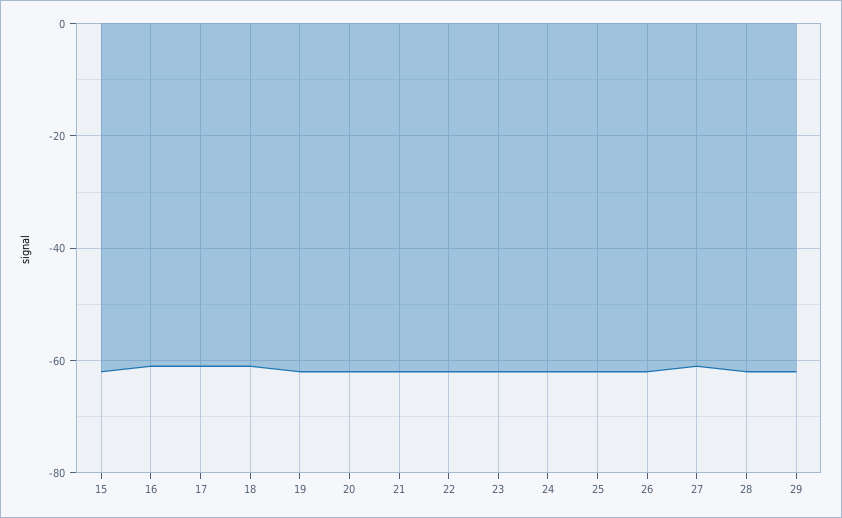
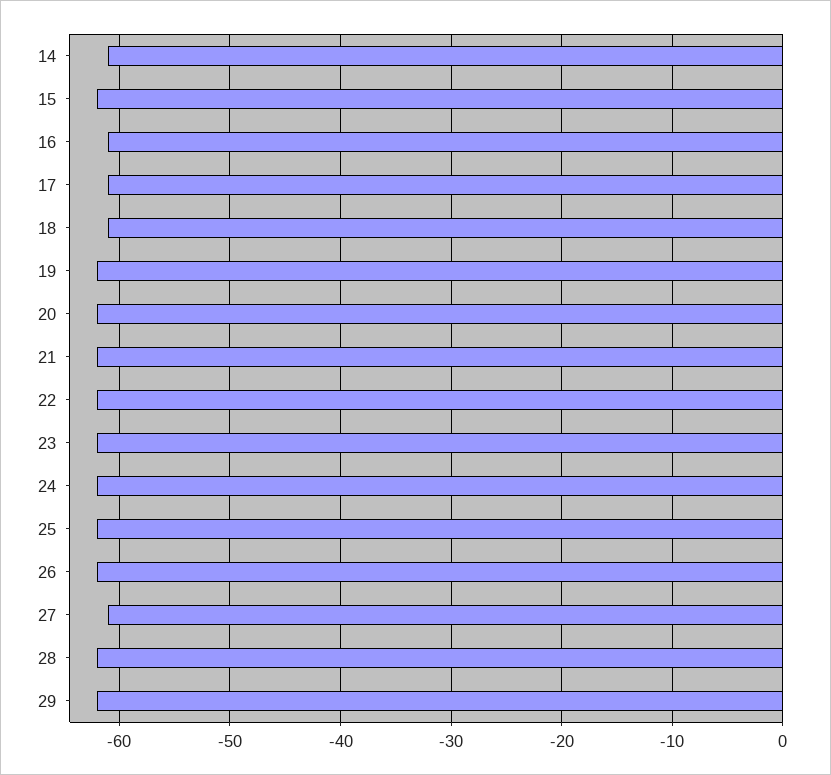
  {
    "15": -62,
    "16": -61,
    "17": -61,
    "18": -61,
    "19": -62,
    "20": -62,
    "21": -62,
    "22": -62,
    "23": -62,
    "24": -62,
    "25": -62,
    "26": -62,
    "27": -61,
    "28": -62,
-   "29": -62
+   "29": -62,
+   "14": -61
  }

